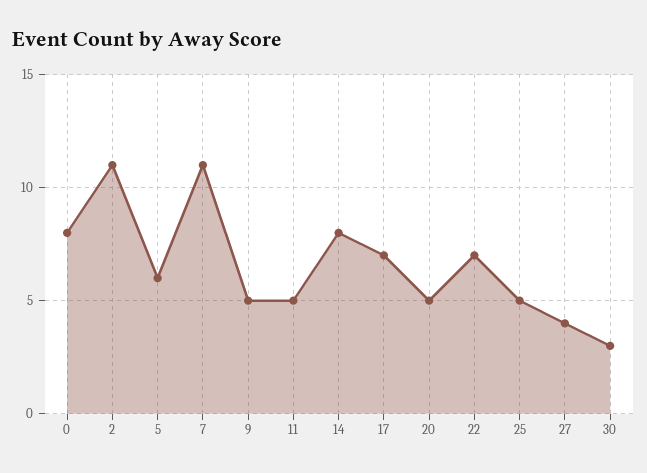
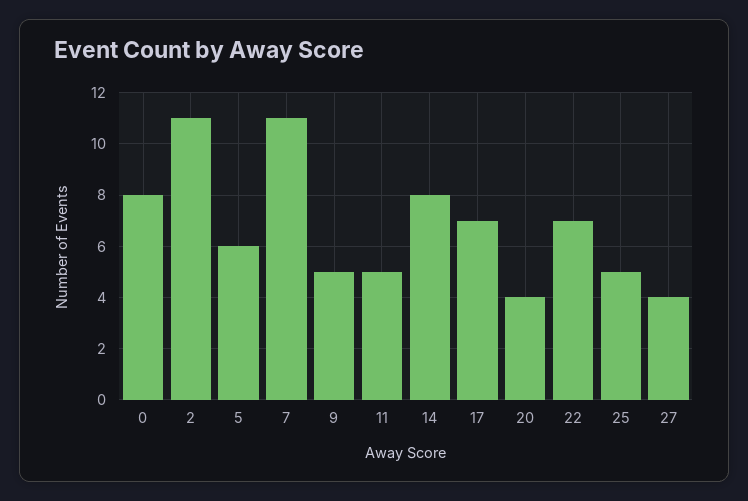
  {
    "0": 8,
    "2": 11,
    "5": 6,
    "7": 11,
    "9": 5,
    "11": 5,
    "14": 8,
    "17": 7,
-   "20": 5,
+   "20": 4,
    "22": 7,
    "25": 5,
-   "27": 4,
+   "27": 4
-   "30": 3
  }

